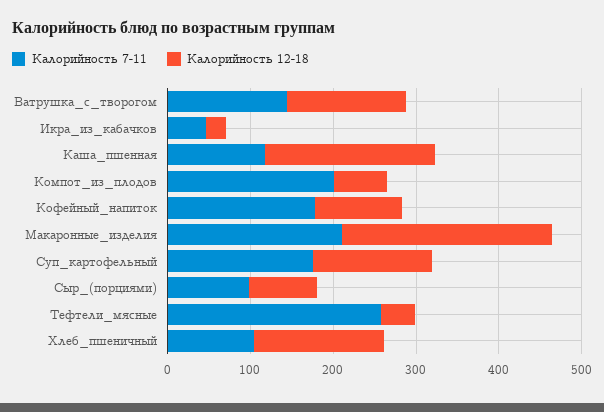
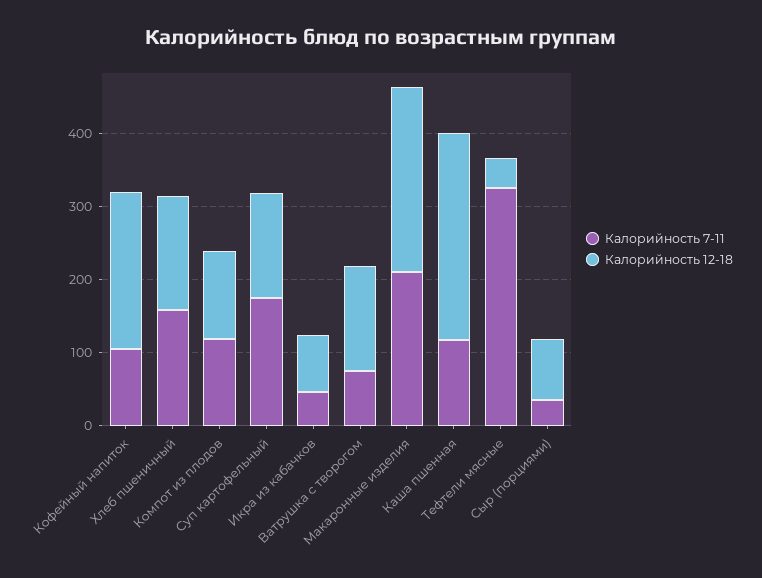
  {
    "Калорийность 7-11": {
-     "Ватрушка_с_творогом": 140,
+     "Ватрушка_с_творогом": 80,
      "Икра_из_кабачков": 40,
      "Каша_пшенная": 120,
-     "Компот_из_плодов": 200,
+     "Компот_из_плодов": 120,
-     "Кофейный_напиток": 180,
+     "Кофейный_напиток": 100,
      "Макаронные_изделия": 220,
      "Суп_картофельный": 180,
-     "Сыр_(порциями)": 100,
+     "Сыр_(порциями)": 40,
-     "Тефтели_мясные": 260,
+     "Тефтели_мясные": 320,
-     "Хлеб_пшеничный": 100
+     "Хлеб_пшеничный": 160
    },
    "Калорийность 12-18": {
      "Ватрушка_с_творогом": 140,
-     "Икра_из_кабачков": 20,
+     "Икра_из_кабачков": 80,
-     "Каша_пшенная": 200,
+     "Каша_пшенная": 280,
-     "Компот_из_плодов": 60,
+     "Компот_из_плодов": 120,
-     "Кофейный_напиток": 100,
+     "Кофейный_напиток": 220,
      "Макаронные_изделия": 260,
      "Суп_картофельный": 140,
      "Сыр_(порциями)": 80,
      "Тефтели_мясные": 40,
      "Хлеб_пшеничный": 160
    }
  }

